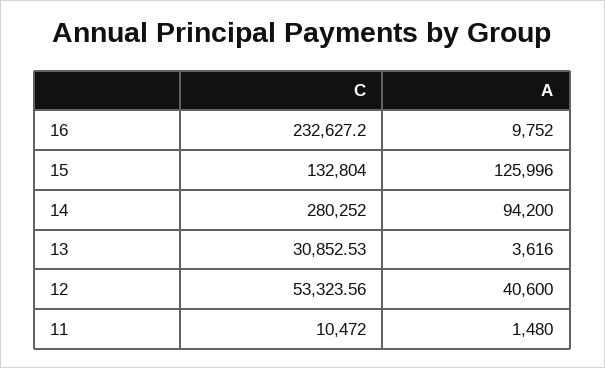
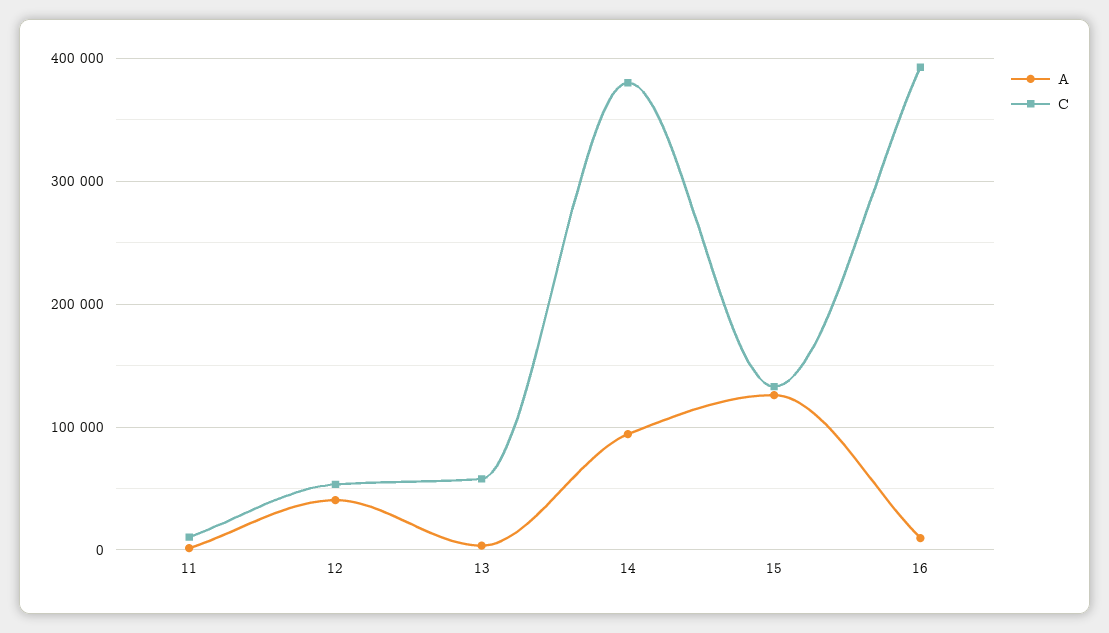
  {
    "C": {
-     "16": 232627.2,
+     "16": 390000,
      "15": 132804,
-     "14": 280252,
+     "14": 380000,
-     "13": 30852.53,
+     "13": 60000,
      "12": 53323.56,
      "11": 10472
    },
    "A": {
      "16": 9752,
      "15": 125996,
      "14": 94200,
      "13": 3616,
      "12": 40600,
      "11": 1480
    }
  }

